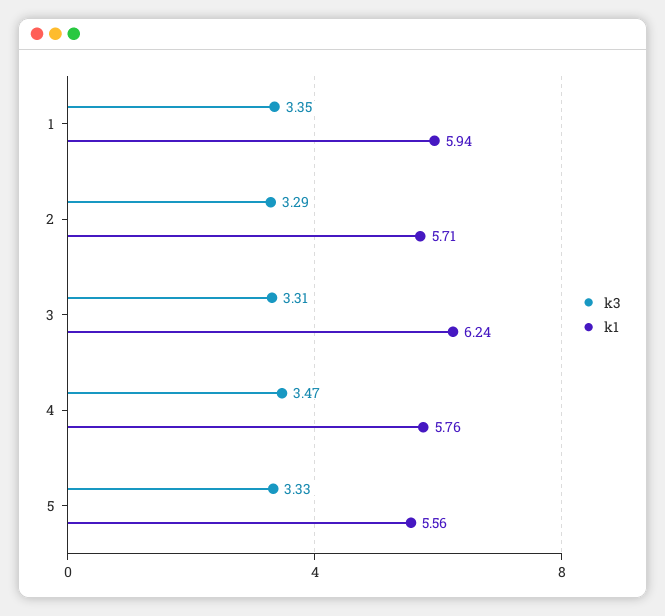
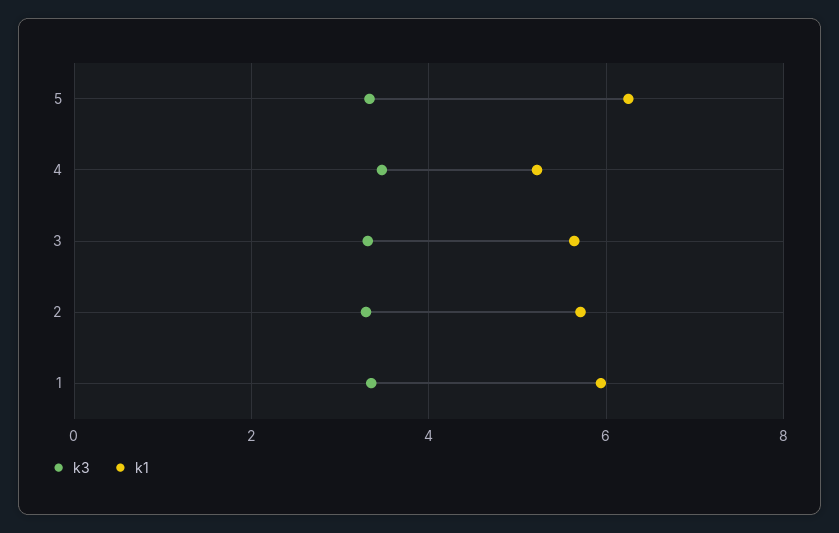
  {
    "k3": {
      "1": 3.35,
      "2": 3.29,
      "3": 3.31,
      "4": 3.47,
      "5": 3.33
    },
    "k1": {
      "1": 5.94,
      "2": 5.71,
-     "3": 6.24,
+     "3": 5.6,
-     "4": 5.76,
+     "4": 5.2,
-     "5": 5.56
+     "5": 6.2
    }
  }

